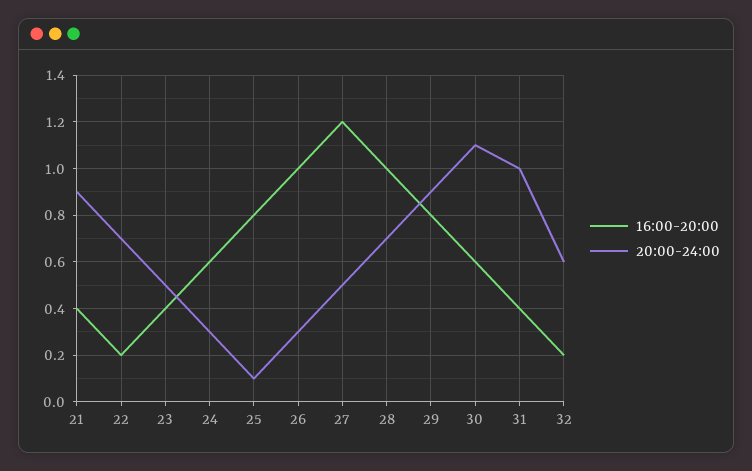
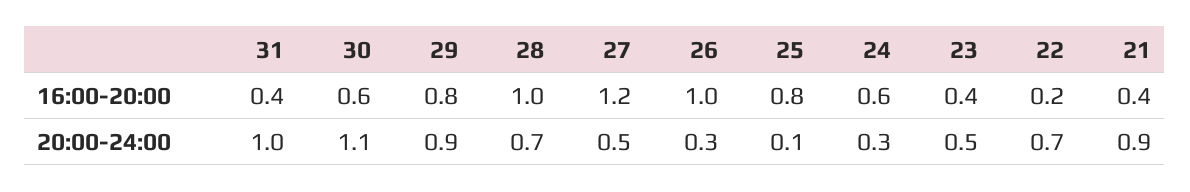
  {
    "16:00-20:00": {
      "21": 0.4,
      "22": 0.2,
      "23": 0.4,
      "24": 0.6,
      "25": 0.8,
      "26": 1,
      "27": 1.2,
      "28": 1,
      "29": 0.8,
      "30": 0.6,
-     "31": 0.4,
+     "31": 0.4
-     "32": 0.2
    },
    "20:00-24:00": {
      "21": 0.9,
      "22": 0.7,
      "23": 0.5,
      "24": 0.3,
      "25": 0.1,
      "26": 0.3,
      "27": 0.5,
      "28": 0.7,
      "29": 0.9,
      "30": 1.1,
-     "31": 1,
+     "31": 1
-     "32": 0.6
    }
  }

